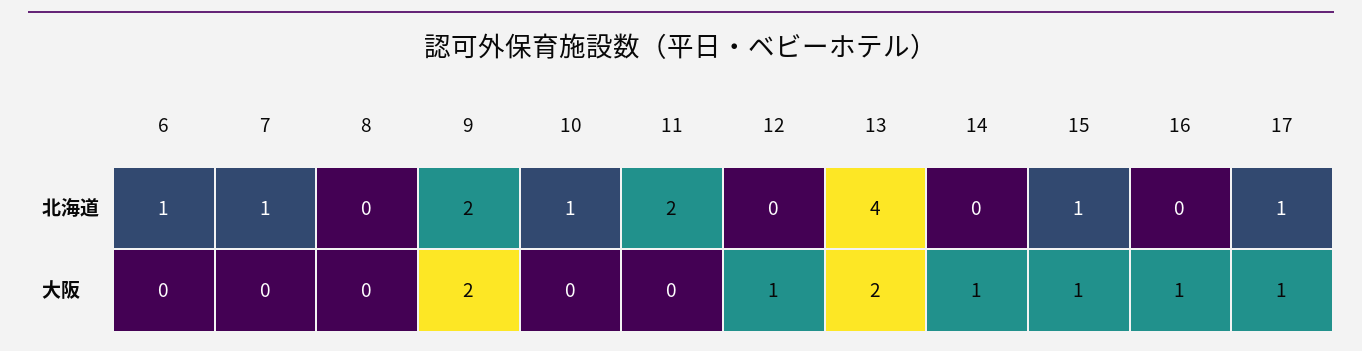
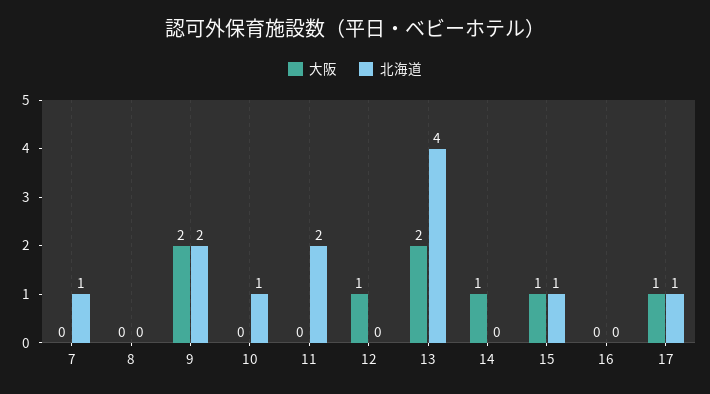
  {
    "北海道": {
-     "6": 1,
      "7": 1,
      "8": 0,
      "9": 2,
      "10": 1,
      "11": 2,
      "12": 0,
      "13": 4,
      "14": 0,
      "15": 1,
      "16": 0,
      "17": 1
    },
    "大阪": {
-     "6": 0,
      "7": 0,
      "8": 0,
      "9": 2,
      "10": 0,
      "11": 0,
      "12": 1,
      "13": 2,
      "14": 1,
      "15": 1,
-     "16": 1,
+     "16": 0,
      "17": 1
    }
  }

